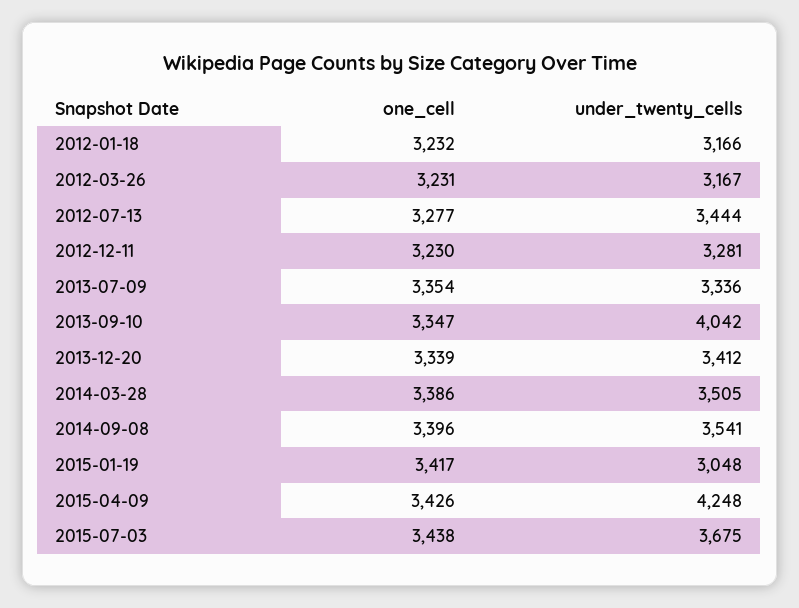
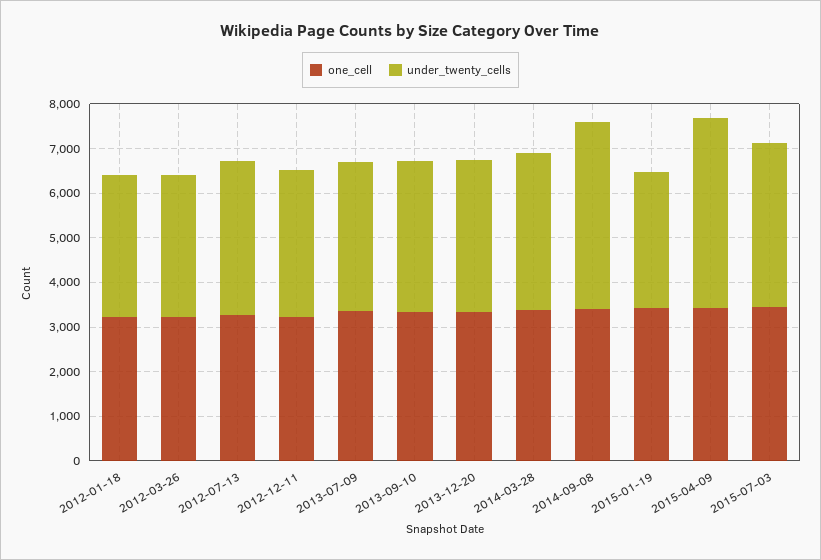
  {
    "one_cell": {
      "2012-01-18": 3232,
      "2012-03-26": 3231,
      "2012-07-13": 3277,
      "2012-12-11": 3230,
      "2013-07-09": 3354,
      "2013-09-10": 3347,
      "2013-12-20": 3339,
      "2014-03-28": 3386,
      "2014-09-08": 3396,
      "2015-01-19": 3417,
      "2015-04-09": 3426,
      "2015-07-03": 3438
    },
    "under_twenty_cells": {
      "2012-01-18": 3166,
      "2012-03-26": 3167,
      "2012-07-13": 3444,
      "2012-12-11": 3281,
      "2013-07-09": 3336,
-     "2013-09-10": 4042,
+     "2013-09-10": 3400,
      "2013-12-20": 3412,
      "2014-03-28": 3505,
-     "2014-09-08": 3541,
+     "2014-09-08": 4200,
      "2015-01-19": 3048,
      "2015-04-09": 4248,
      "2015-07-03": 3675
    }
  }

